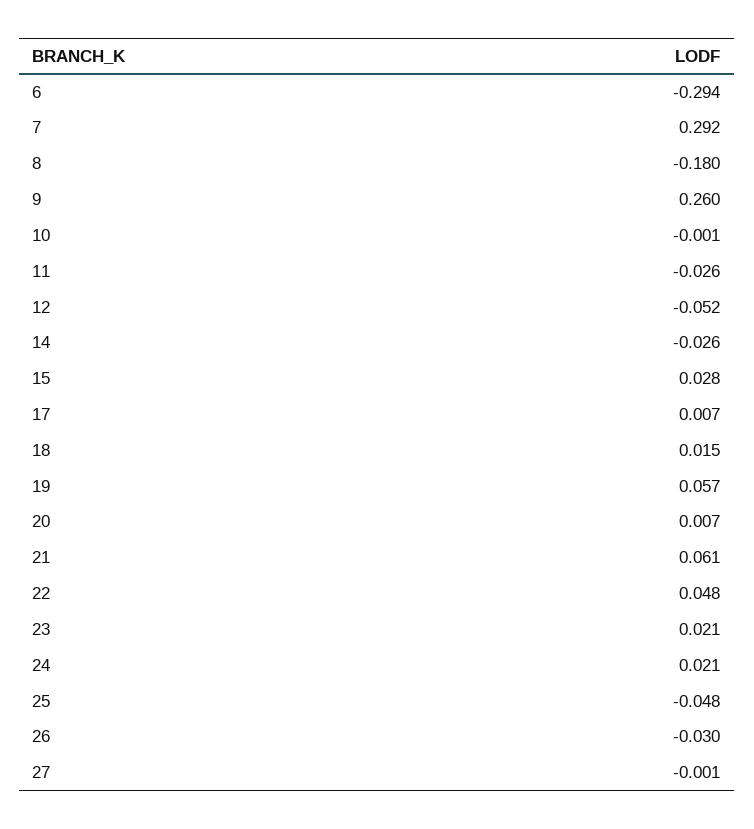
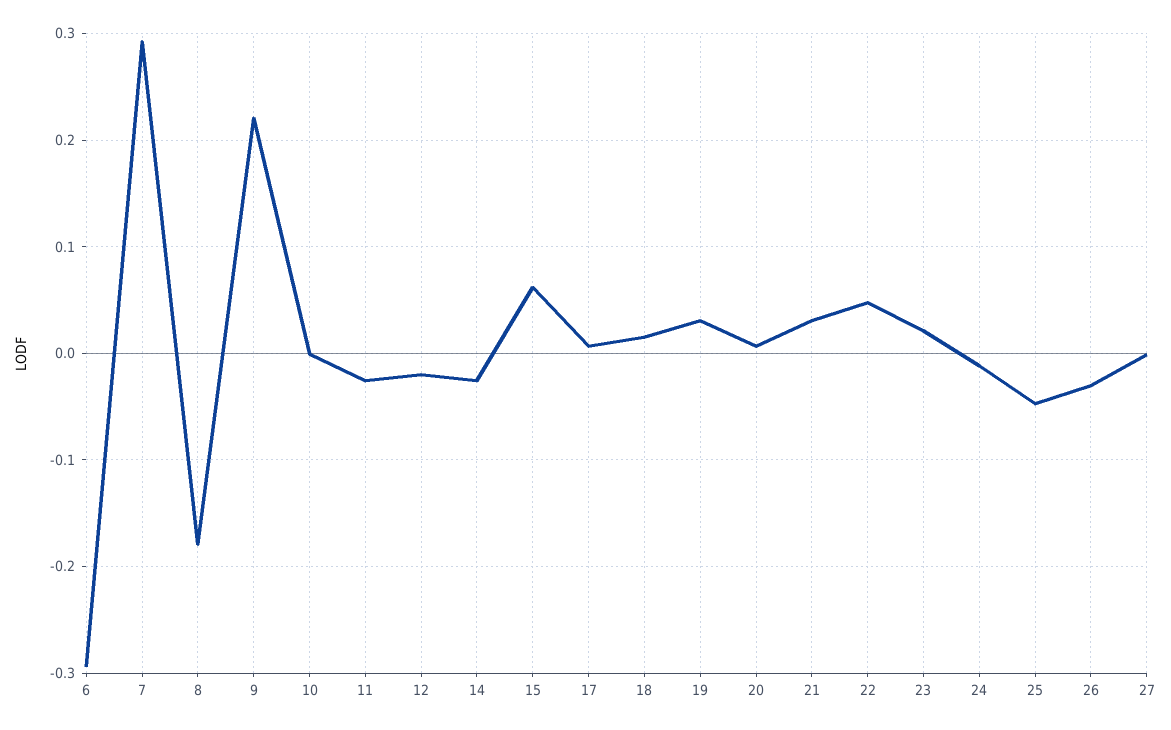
  {
    "6": -0.294,
    "7": 0.292,
    "8": -0.18,
-   "9": 0.26,
+   "9": 0.22,
    "10": -0.001,
    "11": -0.026,
-   "12": -0.052,
+   "12": -0.02,
    "14": -0.026,
-   "15": 0.028,
+   "15": 0.06,
    "17": 0.007,
    "18": 0.015,
-   "19": 0.057,
+   "19": 0.03,
    "20": 0.007,
-   "21": 0.061,
+   "21": 0.03,
    "22": 0.048,
    "23": 0.021,
-   "24": 0.021,
+   "24": -0.01,
    "25": -0.048,
    "26": -0.03,
    "27": -0.001
  }

